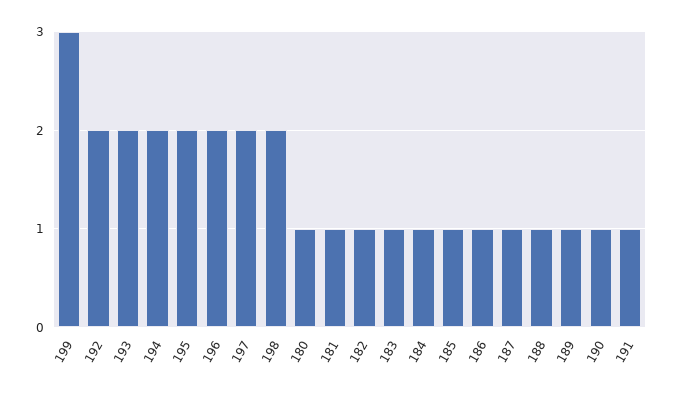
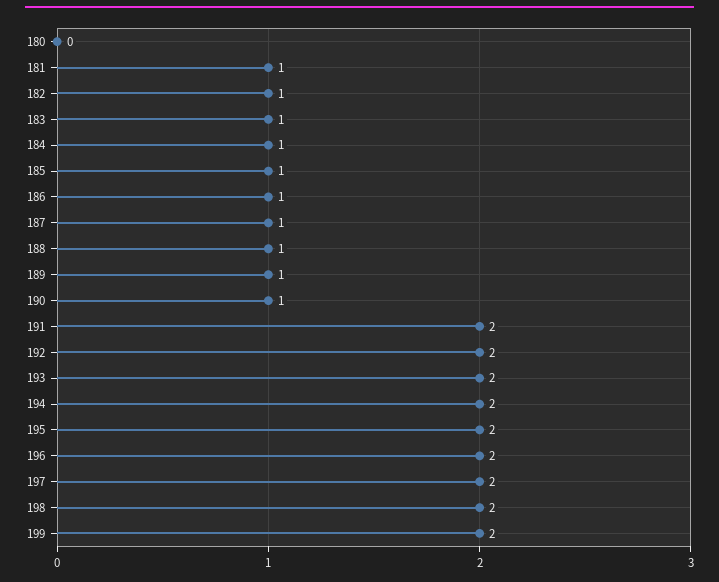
  {
-   "199": 3,
+   "199": 2,
    "192": 2,
    "193": 2,
    "194": 2,
    "195": 2,
    "196": 2,
    "197": 2,
    "198": 2,
-   "180": 1,
+   "180": 0,
    "181": 1,
    "182": 1,
    "183": 1,
    "184": 1,
    "185": 1,
    "186": 1,
    "187": 1,
    "188": 1,
    "189": 1,
    "190": 1,
-   "191": 1
+   "191": 2
  }

